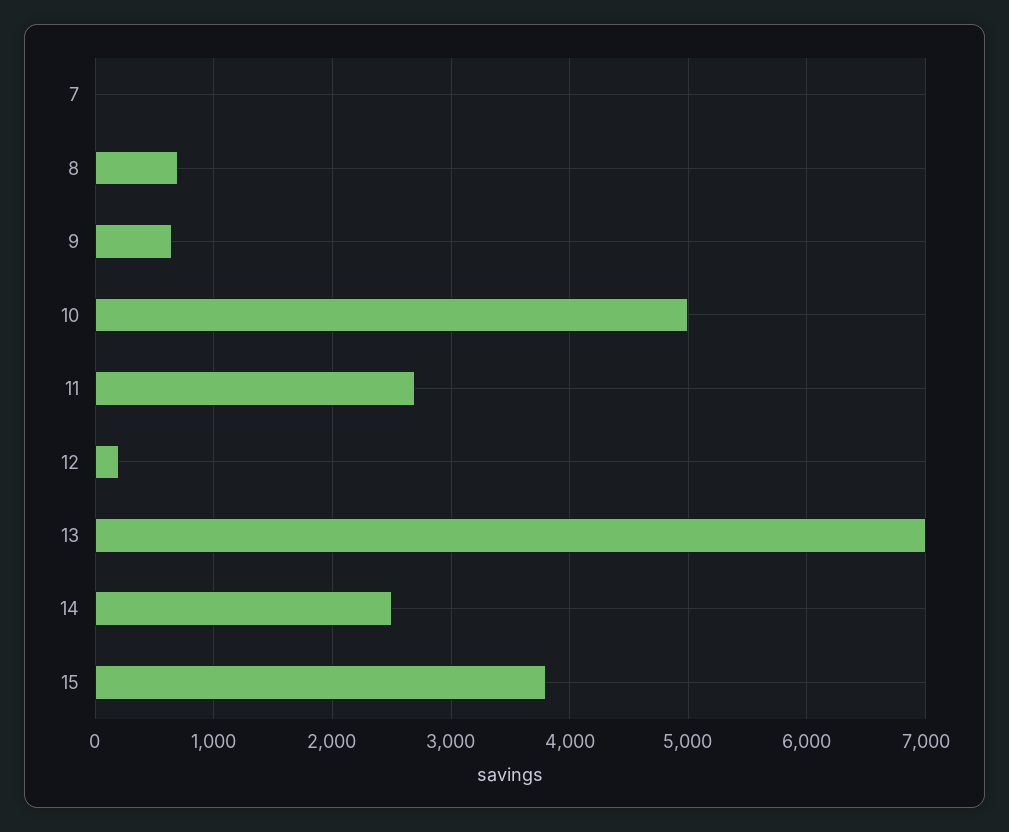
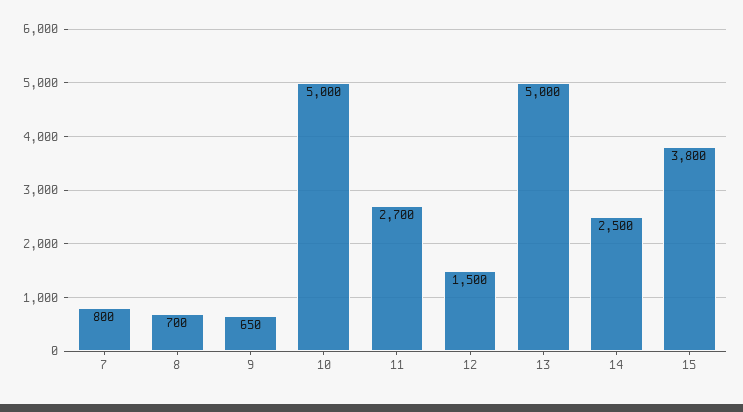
  {
-   "7": 0,
+   "7": 800,
    "8": 700,
    "9": 650,
    "10": 5000,
    "11": 2700,
-   "12": 200,
+   "12": 1500,
-   "13": 7000,
+   "13": 5000,
    "14": 2500,
    "15": 3800
  }

